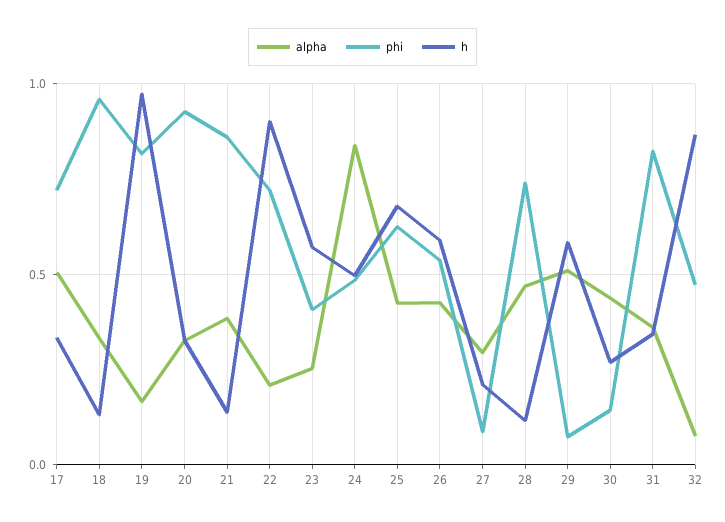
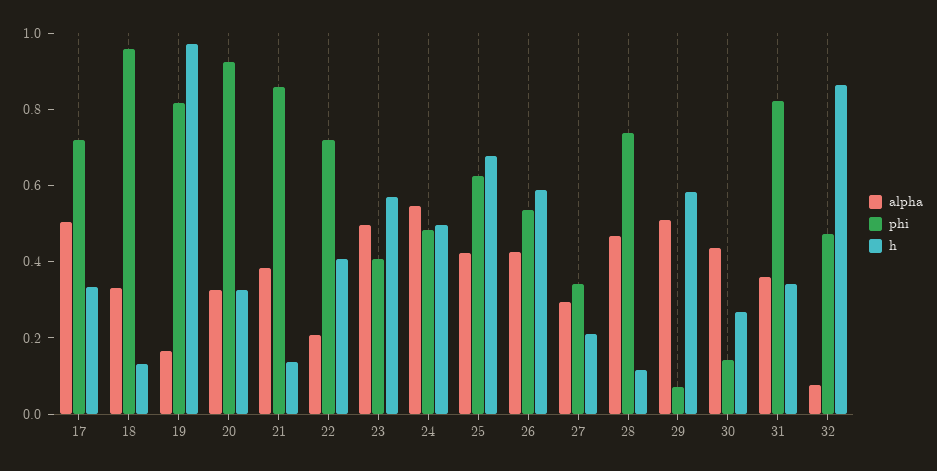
  {
    "alpha": {
      "17": 0.5,
      "18": 0.35,
      "19": 0.15,
      "20": 0.35,
      "21": 0.4,
      "22": 0.2,
-     "23": 0.25,
+     "23": 0.5,
-     "24": 0.85,
+     "24": 0.55,
      "25": 0.4,
      "26": 0.45,
      "27": 0.3,
      "28": 0.45,
      "29": 0.5,
      "30": 0.45,
      "31": 0.35,
      "32": 0.1
    },
    "phi": {
      "17": 0.7,
      "18": 0.95,
      "19": 0.8,
      "20": 0.95,
      "21": 0.85,
      "22": 0.7,
      "23": 0.4,
      "24": 0.5,
      "25": 0.6,
      "26": 0.55,
-     "27": 0.1,
+     "27": 0.35,
      "28": 0.75,
      "29": 0.05,
      "30": 0.15,
      "31": 0.8,
      "32": 0.45
    },
    "h": {
      "17": 0.35,
      "18": 0.15,
      "19": 0.95,
      "20": 0.35,
      "21": 0.15,
-     "22": 0.9,
+     "22": 0.4,
      "23": 0.55,
      "24": 0.5,
      "25": 0.7,
      "26": 0.6,
      "27": 0.2,
      "28": 0.1,
      "29": 0.6,
      "30": 0.25,
      "31": 0.35,
      "32": 0.85
    }
  }

